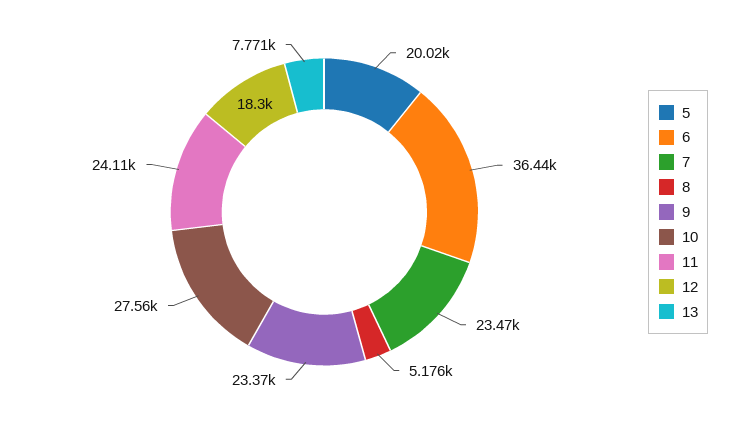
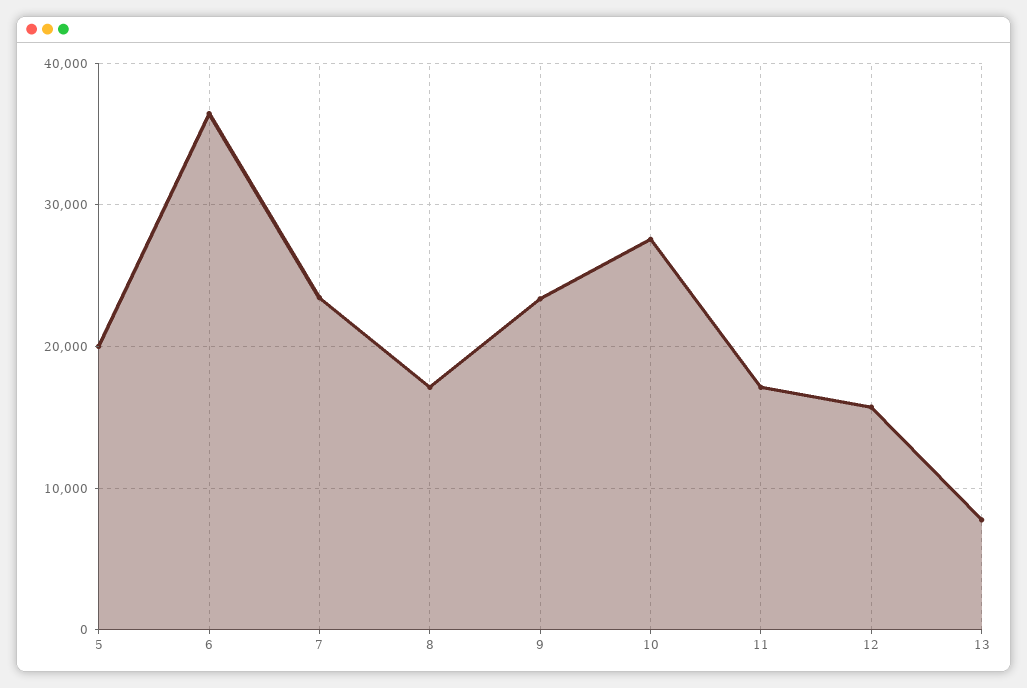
  {
    "5": 20020,
    "6": 36440,
    "7": 23470,
-   "8": 5176,
+   "8": 17000,
    "9": 23370,
    "10": 27560,
-   "11": 24110,
+   "11": 17000,
-   "12": 18300,
+   "12": 16000,
    "13": 7771
  }

